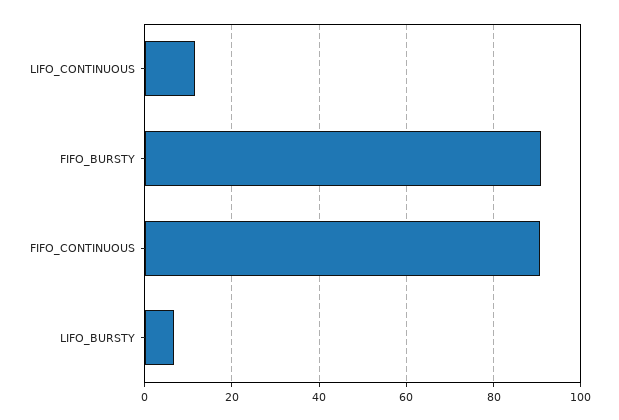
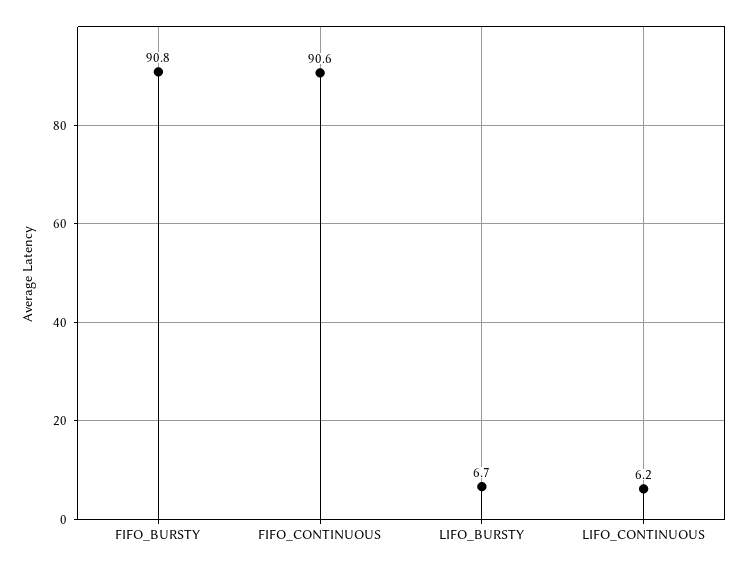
  {
-   "LIFO_CONTINUOUS": 12,
+   "LIFO_CONTINUOUS": 6.2,
    "FIFO_BURSTY": 90.8,
    "FIFO_CONTINUOUS": 90.6,
    "LIFO_BURSTY": 6.7
  }

